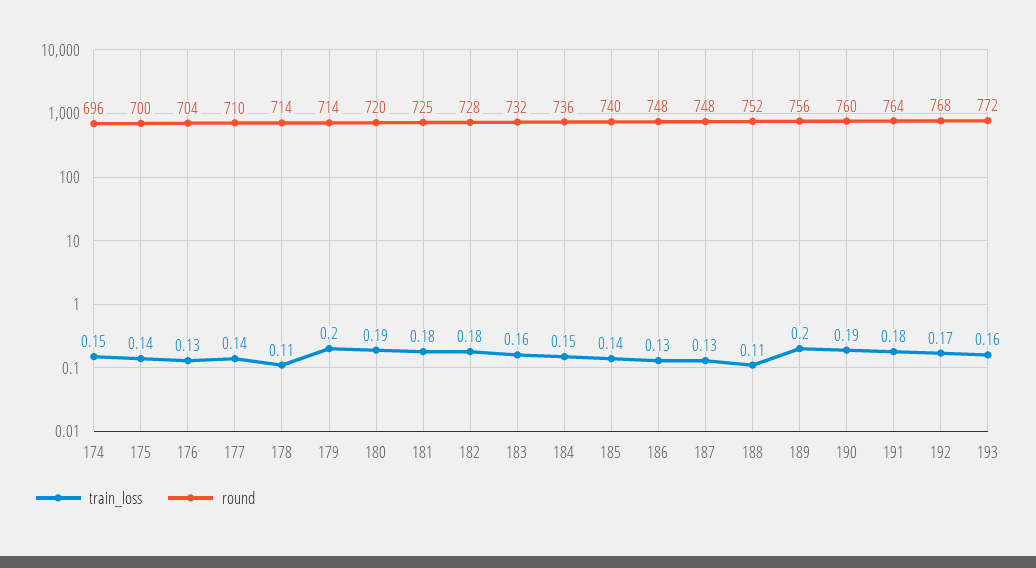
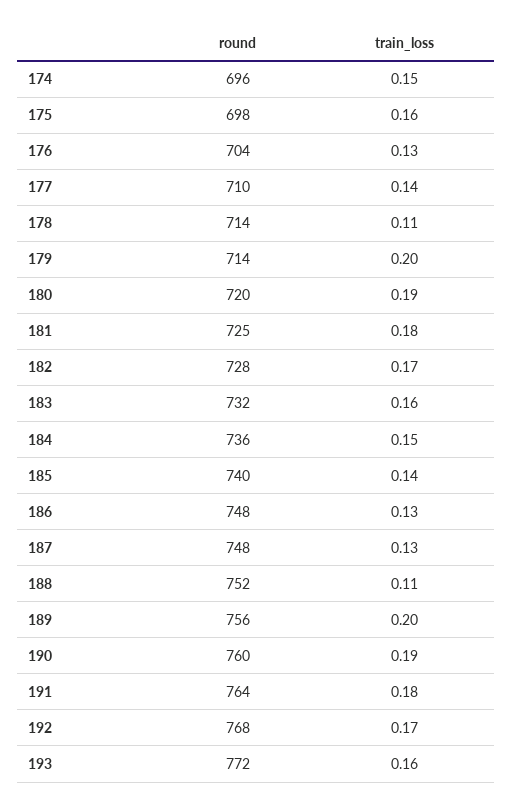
  {
    "train_loss": {
      "174": 0.15,
-     "175": 0.14,
+     "175": 0.16,
      "176": 0.13,
      "177": 0.14,
      "178": 0.11,
      "179": 0.2,
      "180": 0.19,
      "181": 0.18,
-     "182": 0.18,
+     "182": 0.17,
      "183": 0.16,
      "184": 0.15,
      "185": 0.14,
      "186": 0.13,
      "187": 0.13,
      "188": 0.11,
      "189": 0.2,
      "190": 0.19,
      "191": 0.18,
      "192": 0.17,
      "193": 0.16
    },
    "round": {
      "174": 696,
-     "175": 700,
+     "175": 698,
      "176": 704,
      "177": 710,
      "178": 714,
      "179": 714,
      "180": 720,
      "181": 725,
      "182": 728,
      "183": 732,
      "184": 736,
      "185": 740,
      "186": 748,
      "187": 748,
      "188": 752,
      "189": 756,
      "190": 760,
      "191": 764,
      "192": 768,
      "193": 772
    }
  }

